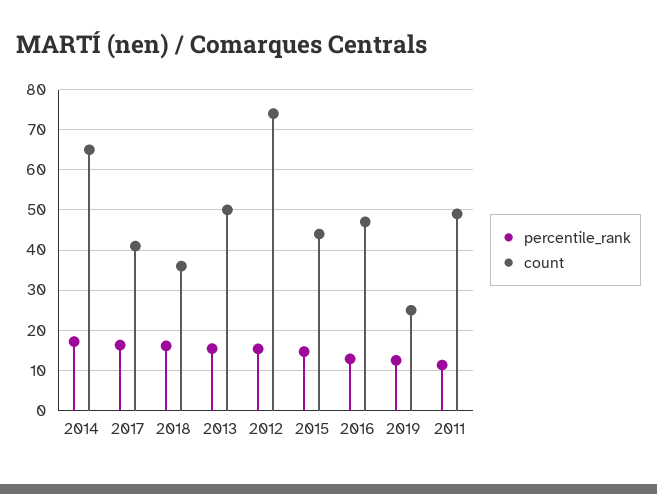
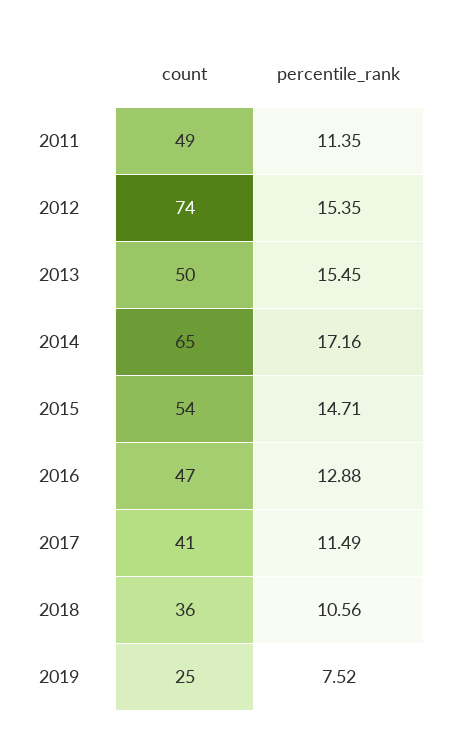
  {
    "percentile_rank": {
      "2014": 17.16,
-     "2017": 16,
+     "2017": 11.49,
-     "2018": 16,
+     "2018": 10.56,
      "2013": 15.45,
      "2012": 15.35,
      "2015": 14.71,
      "2016": 12.88,
-     "2019": 12,
+     "2019": 7.52,
      "2011": 11.35
    },
    "count": {
      "2014": 65,
      "2017": 41,
      "2018": 36,
      "2013": 50,
      "2012": 74,
-     "2015": 44,
+     "2015": 54,
      "2016": 47,
      "2019": 25,
      "2011": 49
    }
  }

